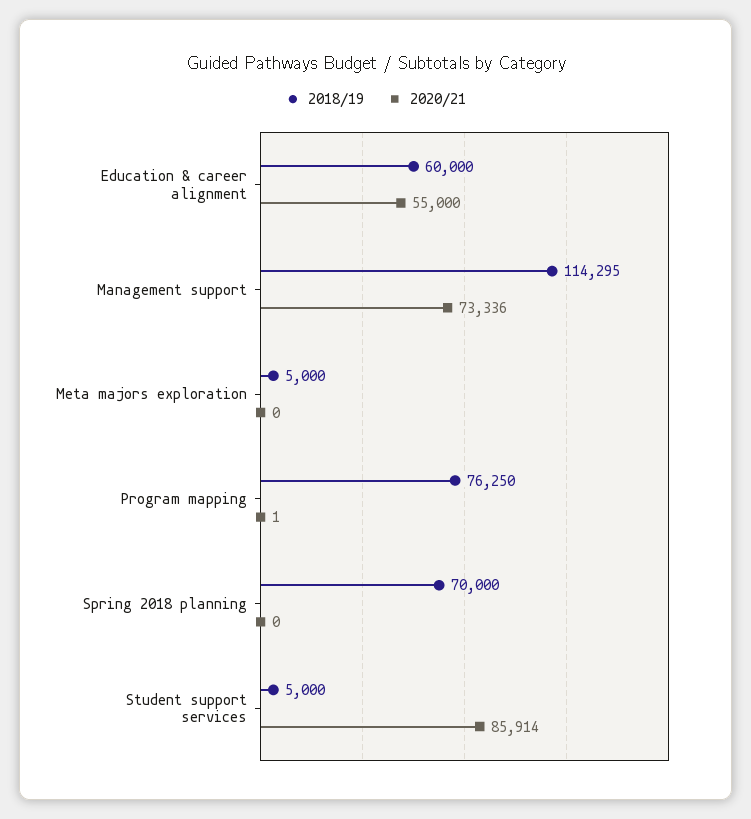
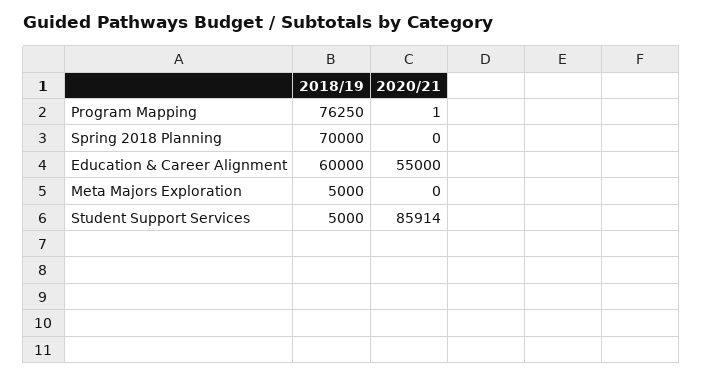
  {
    "2018/19": {
      "Education & career alignment": 60000,
-     "Management support": 114295,
      "Meta majors exploration": 5000,
      "Program mapping": 76250,
      "Spring 2018 planning": 70000,
      "Student support services": 5000
    },
    "2020/21": {
      "Education & career alignment": 55000,
-     "Management support": 73336,
      "Meta majors exploration": 0,
      "Program mapping": 1,
      "Spring 2018 planning": 0,
      "Student support services": 85914
    }
  }

